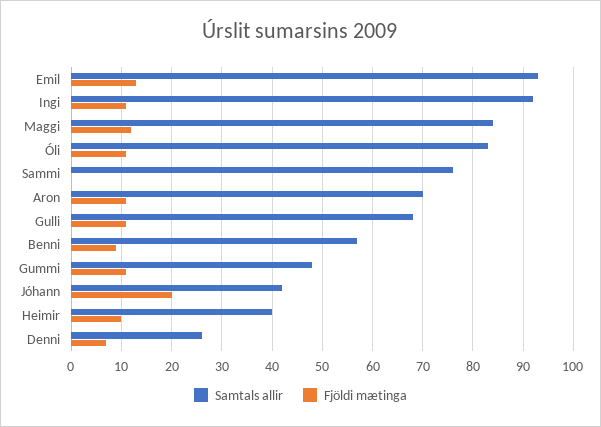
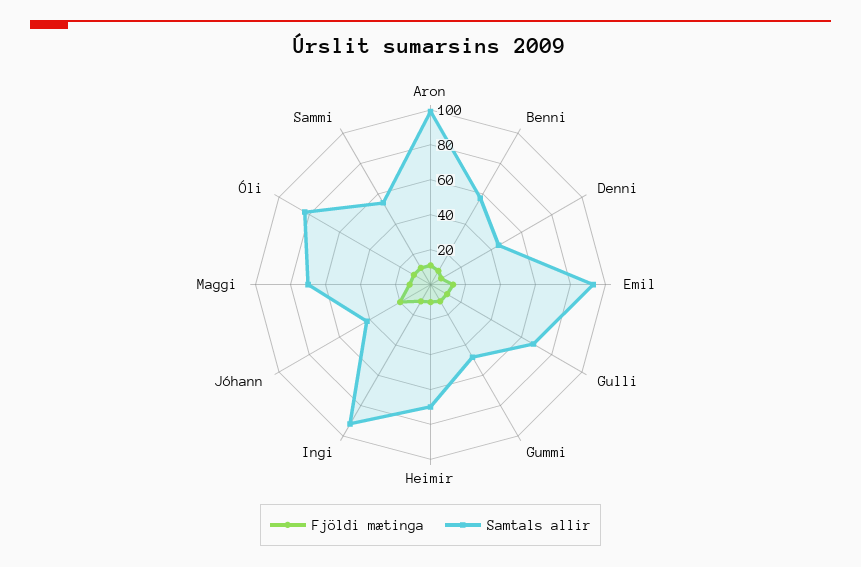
  {
    "Samtals allir": {
      "Emil": 95,
      "Ingi": 90,
-     "Maggi": 85,
+     "Maggi": 70,
      "Óli": 85,
-     "Sammi": 75,
+     "Sammi": 55,
-     "Aron": 70,
+     "Aron": 100,
      "Gulli": 70,
      "Benni": 55,
      "Gummi": 50,
      "Jóhann": 40,
-     "Heimir": 40,
+     "Heimir": 70,
-     "Denni": 25
+     "Denni": 45
    },
    "Fjöldi mætinga": {
      "Emil": 15,
      "Ingi": 10,
      "Maggi": 10,
      "Óli": 10,
-     "Sammi": 0,
+     "Sammi": 10,
      "Aron": 10,
      "Gulli": 10,
      "Benni": 10,
      "Gummi": 10,
      "Jóhann": 20,
      "Heimir": 10,
      "Denni": 5
    }
  }

